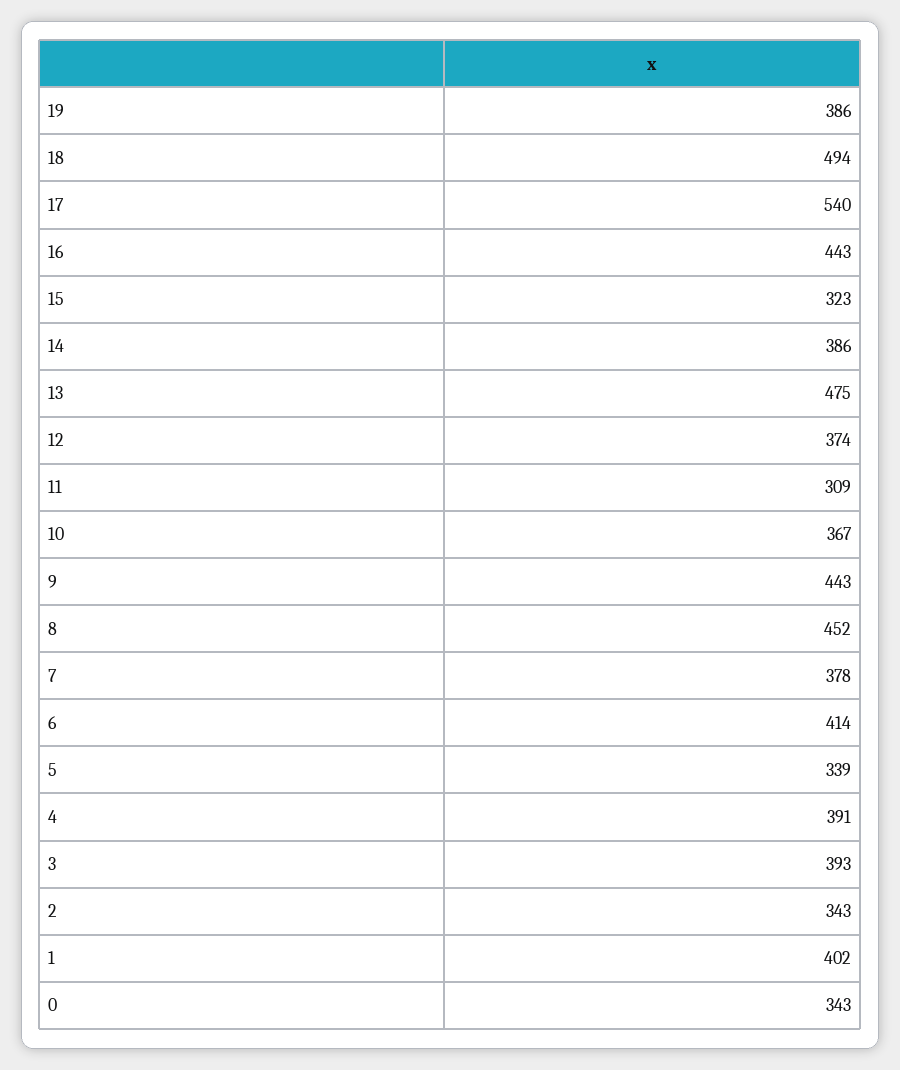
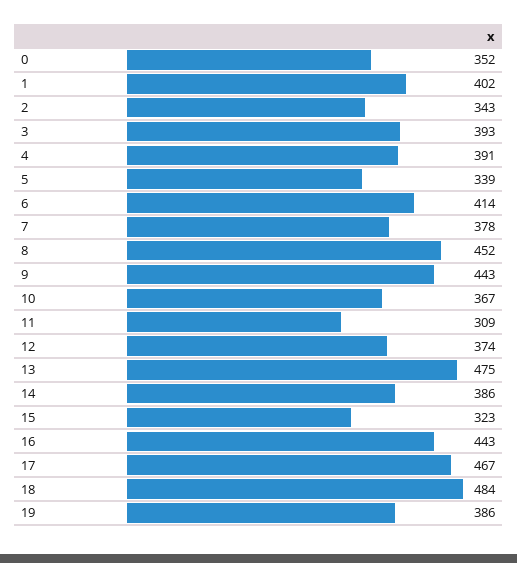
  {
    "19": 386,
-   "18": 494,
+   "18": 484,
-   "17": 540,
+   "17": 467,
    "16": 443,
    "15": 323,
    "14": 386,
    "13": 475,
    "12": 374,
    "11": 309,
    "10": 367,
    "9": 443,
    "8": 452,
    "7": 378,
    "6": 414,
    "5": 339,
    "4": 391,
    "3": 393,
    "2": 343,
    "1": 402,
-   "0": 343
+   "0": 352
  }

